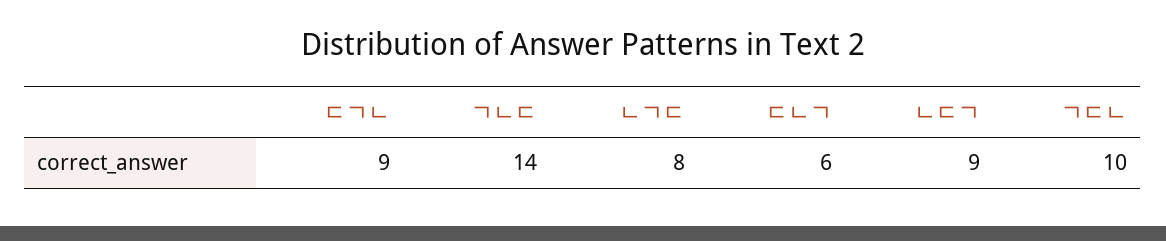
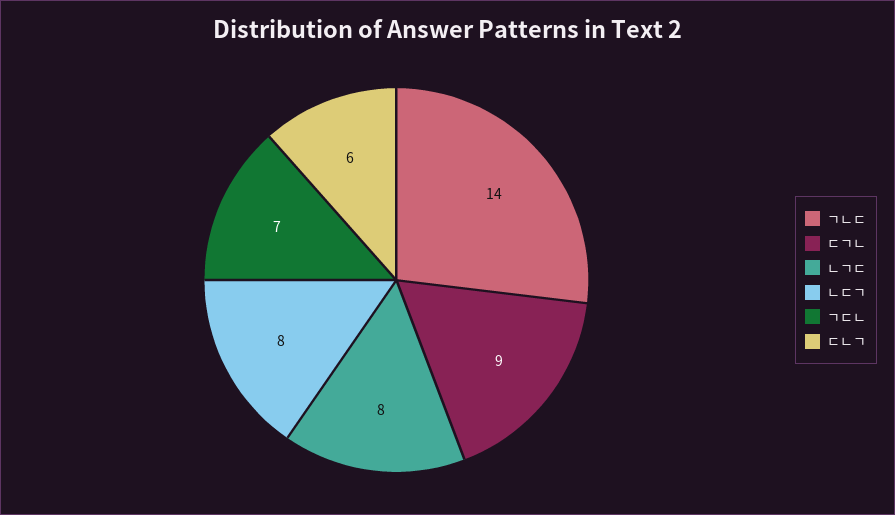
  {
    "ㄷㄱㄴ": 9,
    "ㄱㄴㄷ": 14,
    "ㄴㄱㄷ": 8,
    "ㄷㄴㄱ": 6,
-   "ㄴㄷㄱ": 9,
+   "ㄴㄷㄱ": 8,
-   "ㄱㄷㄴ": 10
+   "ㄱㄷㄴ": 7
  }

